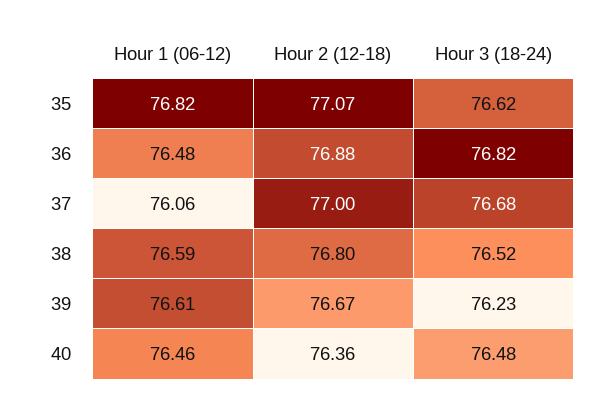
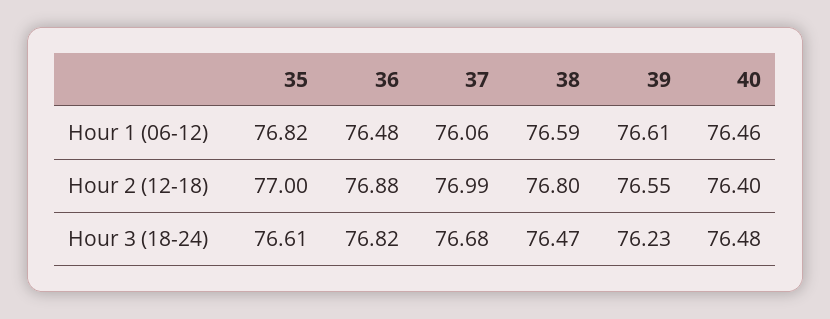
  {
    "Hour 1 (06-12)": {
      "35": 76.82,
      "36": 76.48,
      "37": 76.06,
      "38": 76.59,
      "39": 76.61,
      "40": 76.46
    },
    "Hour 2 (12-18)": {
-     "35": 77.07,
+     "35": 77,
      "36": 76.88,
-     "37": 77,
+     "37": 76.99,
      "38": 76.8,
-     "39": 76.67,
+     "39": 76.55,
-     "40": 76.36
+     "40": 76.4
    },
    "Hour 3 (18-24)": {
-     "35": 76.62,
+     "35": 76.61,
      "36": 76.82,
      "37": 76.68,
-     "38": 76.52,
+     "38": 76.47,
      "39": 76.23,
      "40": 76.48
    }
  }

